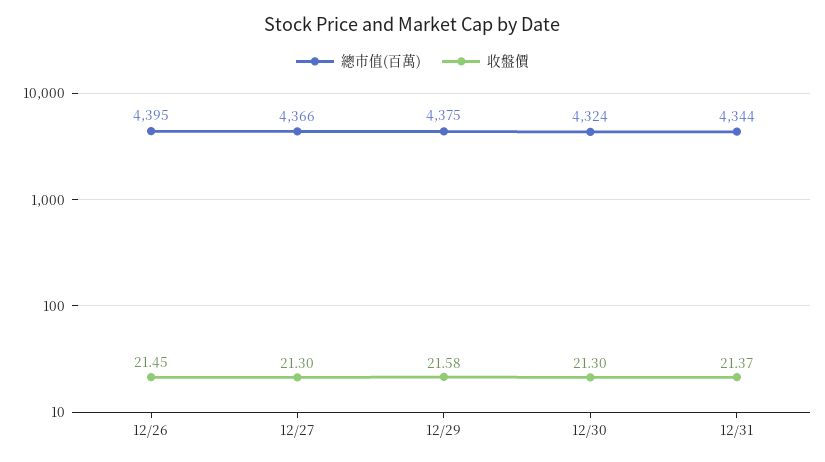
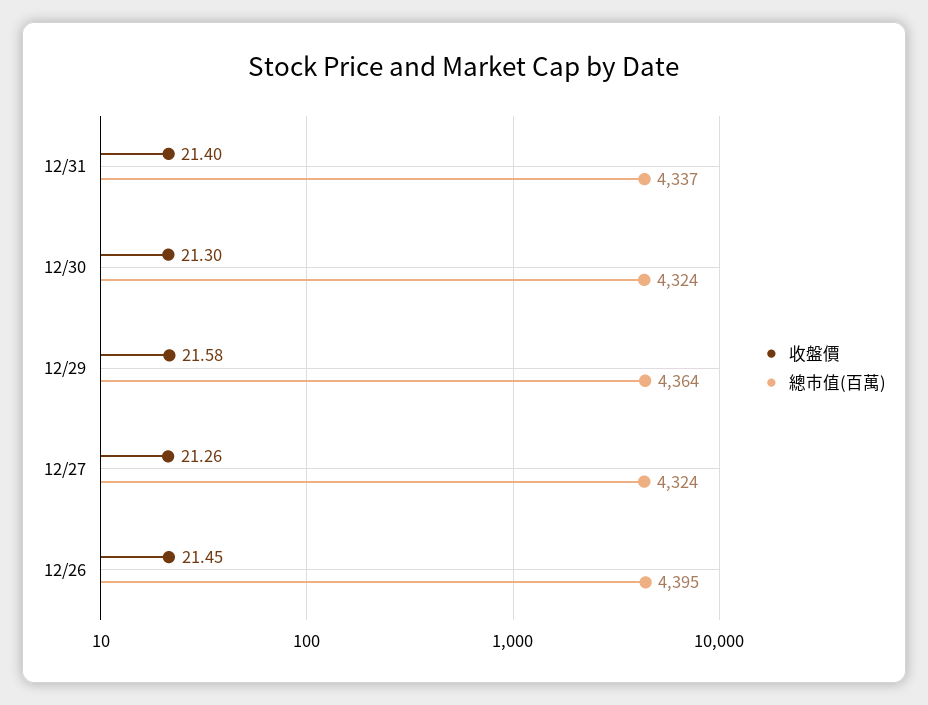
  {
    "總市值(百萬)": {
      "12/26": 4395,
-     "12/27": 4366,
+     "12/27": 4324,
-     "12/29": 4375,
+     "12/29": 4364,
      "12/30": 4324,
-     "12/31": 4344
+     "12/31": 4337
    },
    "收盤價": {
      "12/26": 21.45,
-     "12/27": 21.3,
+     "12/27": 21.26,
      "12/29": 21.58,
      "12/30": 21.3,
-     "12/31": 21.37
+     "12/31": 21.4
    }
  }

